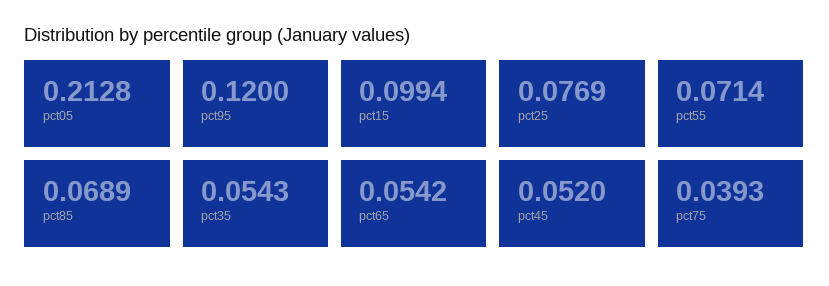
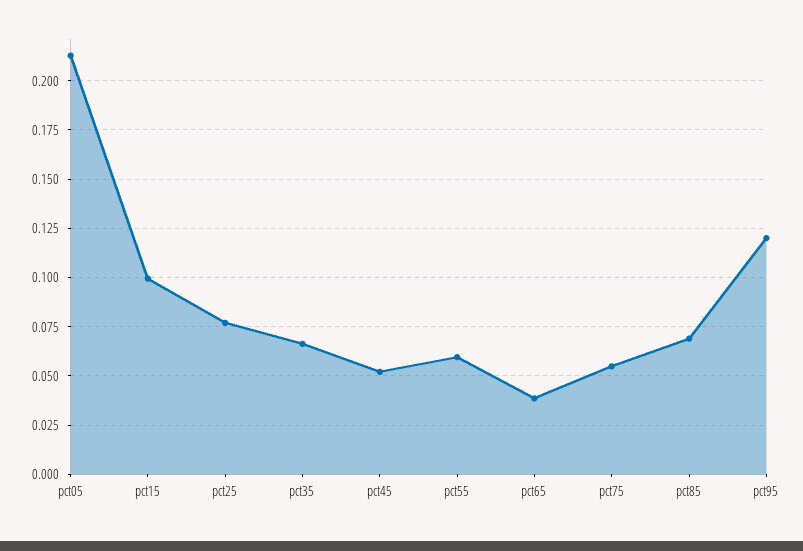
  {
    "pct05": 0.2128,
    "pct95": 0.12,
    "pct15": 0.0994,
    "pct25": 0.0769,
-   "pct55": 0.0714,
+   "pct55": 0.06,
    "pct85": 0.0689,
-   "pct35": 0.0543,
+   "pct35": 0.065,
-   "pct65": 0.0542,
+   "pct65": 0.04,
    "pct45": 0.052,
-   "pct75": 0.0393
+   "pct75": 0.055
  }

